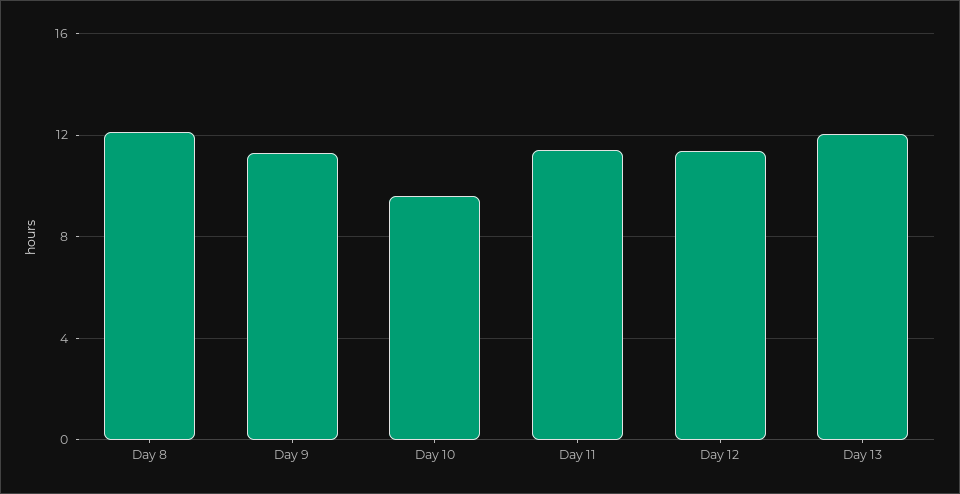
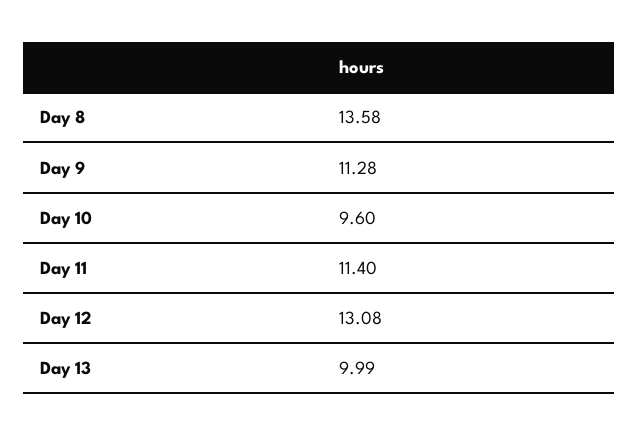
  {
-   "Day 8": 12,
+   "Day 8": 13.58,
    "Day 9": 11.28,
    "Day 10": 9.6,
    "Day 11": 11.4,
-   "Day 12": 11.5,
+   "Day 12": 13.08,
-   "Day 13": 12
+   "Day 13": 9.99
  }

